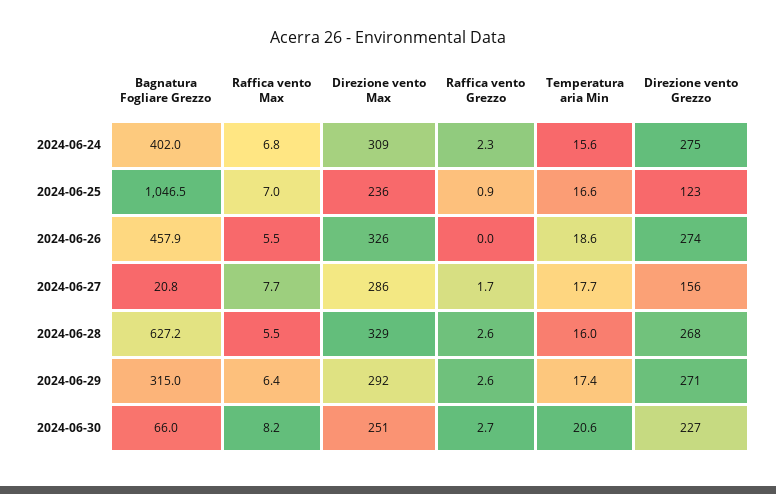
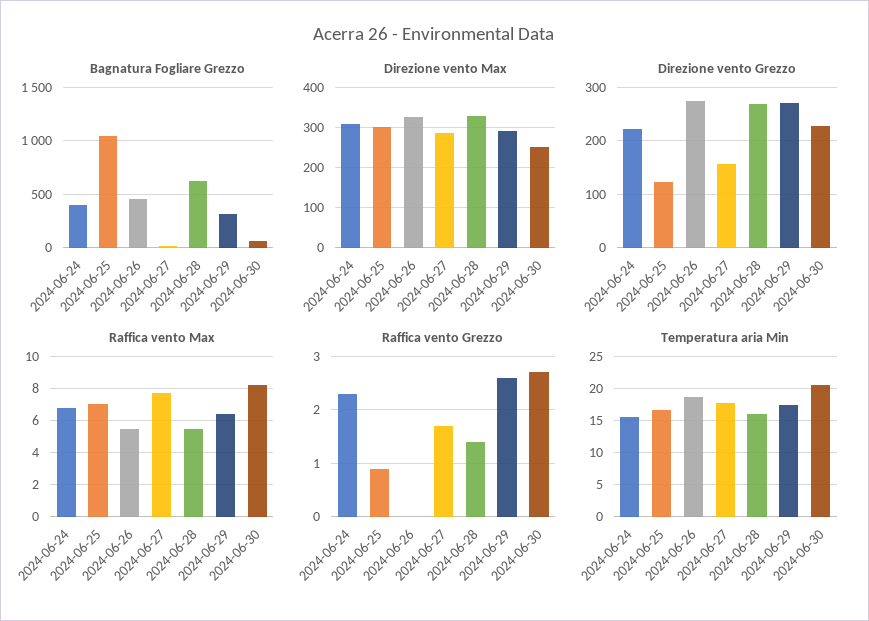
  {
    "Bagnatura Fogliare Grezzo": {
      "2024-06-24": 402,
      "2024-06-25": 1046.5,
      "2024-06-26": 457.9,
      "2024-06-27": 20.8,
      "2024-06-28": 627.2,
      "2024-06-29": 315,
      "2024-06-30": 66
    },
    "Raffica vento Max": {
      "2024-06-24": 6.8,
      "2024-06-25": 7,
      "2024-06-26": 5.5,
      "2024-06-27": 7.7,
      "2024-06-28": 5.5,
      "2024-06-29": 6.4,
      "2024-06-30": 8.2
    },
    "Direzione vento Max": {
      "2024-06-24": 309,
-     "2024-06-25": 236,
+     "2024-06-25": 300,
      "2024-06-26": 326,
      "2024-06-27": 286,
      "2024-06-28": 329,
      "2024-06-29": 292,
      "2024-06-30": 251
    },
    "Raffica vento Grezzo": {
      "2024-06-24": 2.3,
      "2024-06-25": 0.9,
      "2024-06-26": 0,
      "2024-06-27": 1.7,
-     "2024-06-28": 2.6,
+     "2024-06-28": 1.5,
      "2024-06-29": 2.6,
      "2024-06-30": 2.7
    },
    "Temperatura aria Min": {
      "2024-06-24": 15.6,
      "2024-06-25": 16.6,
      "2024-06-26": 18.6,
      "2024-06-27": 17.7,
      "2024-06-28": 16,
      "2024-06-29": 17.4,
      "2024-06-30": 20.6
    },
    "Direzione vento Grezzo": {
-     "2024-06-24": 275,
+     "2024-06-24": 220,
      "2024-06-25": 123,
      "2024-06-26": 274,
      "2024-06-27": 156,
      "2024-06-28": 268,
      "2024-06-29": 271,
      "2024-06-30": 227
    }
  }

